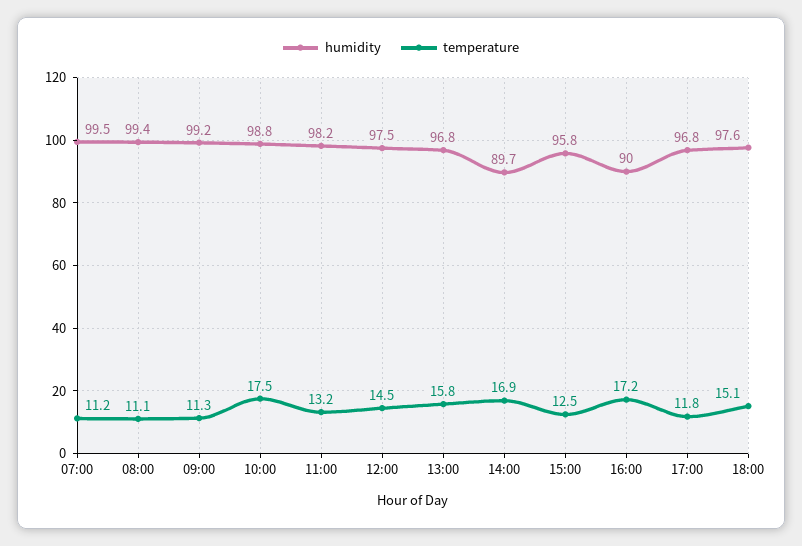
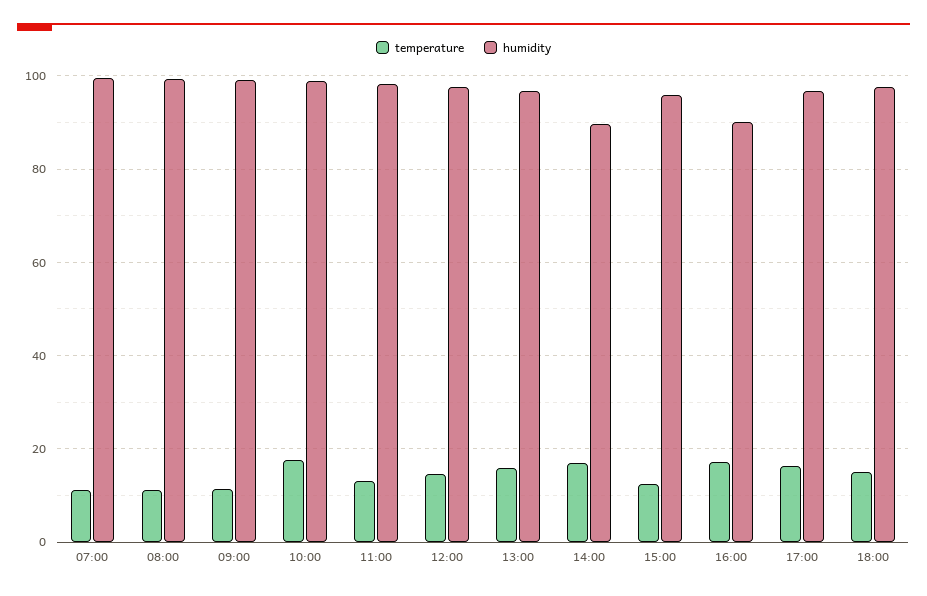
  {
    "humidity": {
      "07:00": 99.5,
      "08:00": 99.4,
      "09:00": 99.2,
      "10:00": 98.8,
      "11:00": 98.2,
      "12:00": 97.5,
      "13:00": 96.8,
      "14:00": 89.7,
      "15:00": 95.8,
      "16:00": 90,
      "17:00": 96.8,
      "18:00": 97.6
    },
    "temperature": {
      "07:00": 11.2,
      "08:00": 11.1,
      "09:00": 11.3,
      "10:00": 17.5,
      "11:00": 13.2,
      "12:00": 14.5,
      "13:00": 15.8,
      "14:00": 16.9,
      "15:00": 12.5,
      "16:00": 17.2,
-     "17:00": 11.8,
+     "17:00": 16,
      "18:00": 15.1
    }
  }

